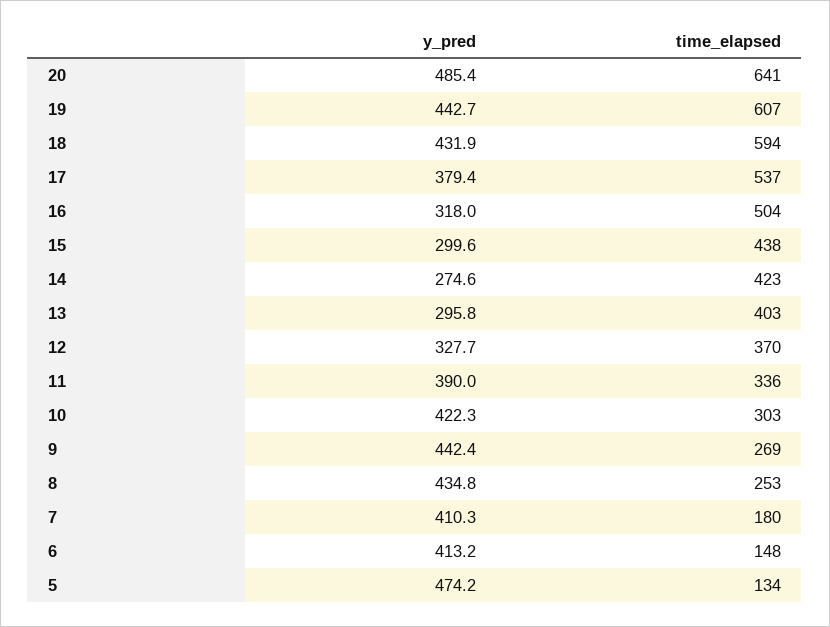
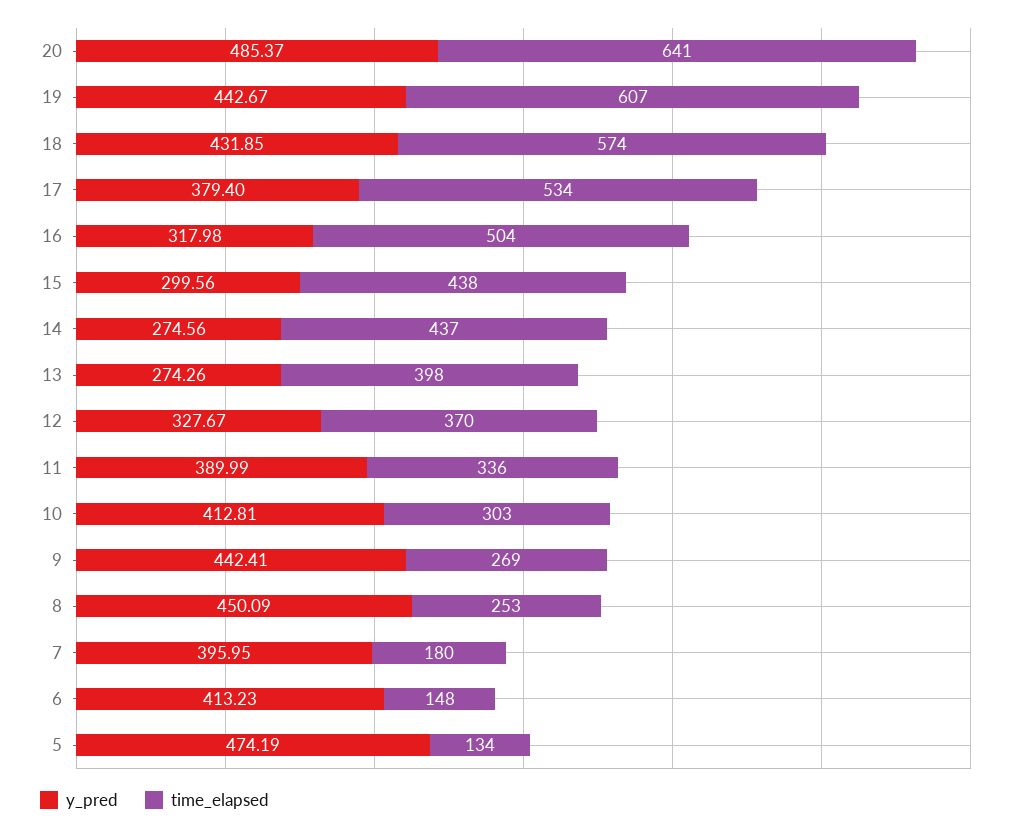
  {
    "y_pred": {
      "20": 485.37,
      "19": 442.67,
      "18": 431.85,
      "17": 379.4,
      "16": 317.98,
      "15": 299.56,
      "14": 274.56,
-     "13": 295.8,
+     "13": 274.26,
      "12": 327.67,
      "11": 389.99,
-     "10": 422.3,
+     "10": 412.81,
      "9": 442.41,
-     "8": 434.8,
+     "8": 450.09,
-     "7": 410.3,
+     "7": 395.95,
      "6": 413.23,
      "5": 474.19
    },
    "time_elapsed": {
      "20": 641,
      "19": 607,
-     "18": 594,
+     "18": 574,
-     "17": 537,
+     "17": 534,
      "16": 504,
      "15": 438,
-     "14": 423,
+     "14": 437,
-     "13": 403,
+     "13": 398,
      "12": 370,
      "11": 336,
      "10": 303,
      "9": 269,
      "8": 253,
      "7": 180,
      "6": 148,
      "5": 134
    }
  }

